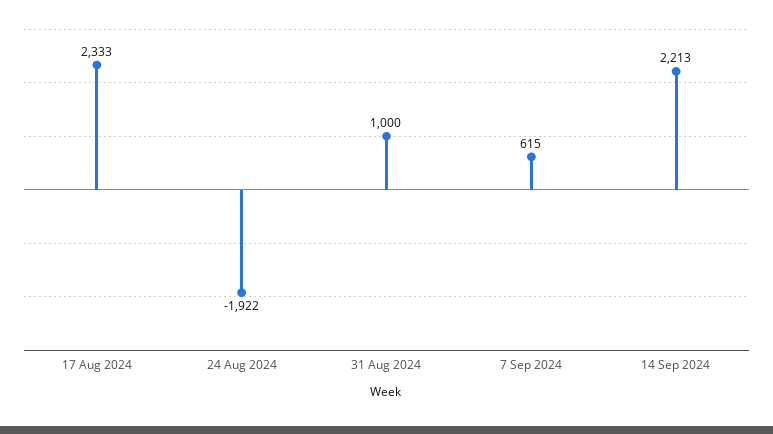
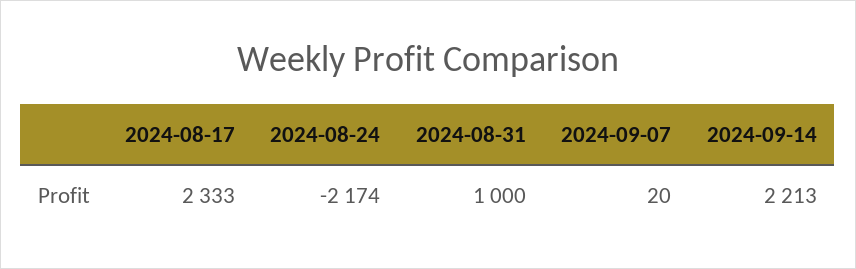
  {
    "17 Aug 2024": 2333,
-   "24 Aug 2024": -1922,
+   "24 Aug 2024": -2174,
    "31 Aug 2024": 1000,
-   "7 Sep 2024": 615,
+   "7 Sep 2024": 20,
    "14 Sep 2024": 2213
  }

